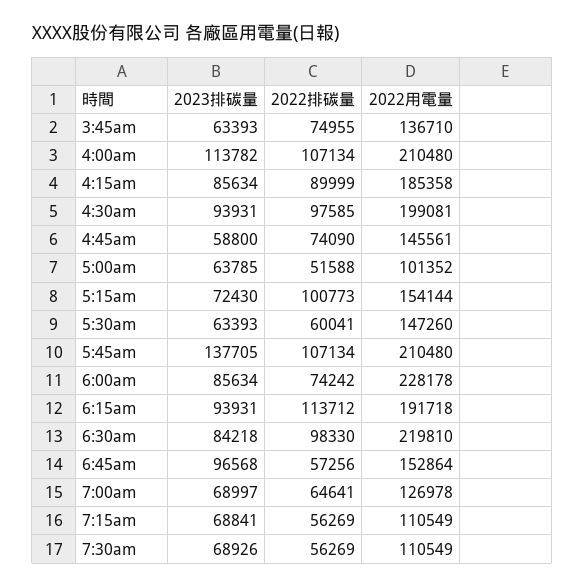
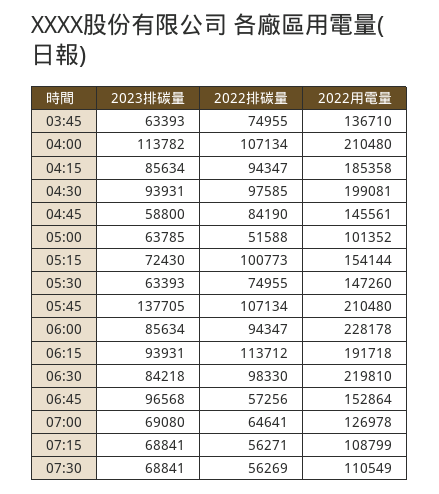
  {
    "2023排碳量": {
      "3:45am": 63393,
      "4:00am": 113782,
      "4:15am": 85634,
      "4:30am": 93931,
      "4:45am": 58800,
      "5:00am": 63785,
      "5:15am": 72430,
      "5:30am": 63393,
      "5:45am": 137705,
      "6:00am": 85634,
      "6:15am": 93931,
      "6:30am": 84218,
      "6:45am": 96568,
-     "7:00am": 68997,
+     "7:00am": 69080,
      "7:15am": 68841,
-     "7:30am": 68926
+     "7:30am": 68841
    },
    "2022排碳量": {
      "3:45am": 74955,
      "4:00am": 107134,
-     "4:15am": 89999,
+     "4:15am": 94347,
      "4:30am": 97585,
-     "4:45am": 74090,
+     "4:45am": 84190,
      "5:00am": 51588,
      "5:15am": 100773,
-     "5:30am": 60041,
+     "5:30am": 74955,
      "5:45am": 107134,
-     "6:00am": 74242,
+     "6:00am": 94347,
      "6:15am": 113712,
      "6:30am": 98330,
      "6:45am": 57256,
      "7:00am": 64641,
-     "7:15am": 56269,
+     "7:15am": 56271,
      "7:30am": 56269
    },
    "2022用電量": {
      "3:45am": 136710,
      "4:00am": 210480,
      "4:15am": 185358,
      "4:30am": 199081,
      "4:45am": 145561,
      "5:00am": 101352,
      "5:15am": 154144,
      "5:30am": 147260,
      "5:45am": 210480,
      "6:00am": 228178,
      "6:15am": 191718,
      "6:30am": 219810,
      "6:45am": 152864,
      "7:00am": 126978,
-     "7:15am": 110549,
+     "7:15am": 108799,
      "7:30am": 110549
    }
  }

